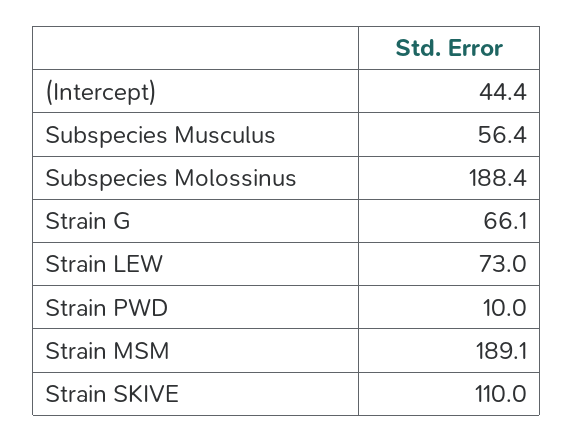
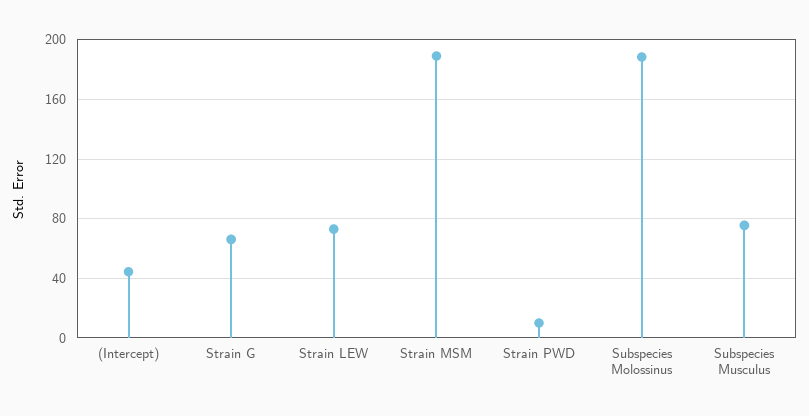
  {
    "(Intercept)": 44.4,
-   "Subspecies Musculus": 56.4,
+   "Subspecies Musculus": 75,
    "Subspecies Molossinus": 188.4,
    "Strain G": 66.1,
    "Strain LEW": 73,
    "Strain PWD": 10,
-   "Strain MSM": 189.1,
+   "Strain MSM": 189.1
-   "Strain SKIVE": 110
  }

